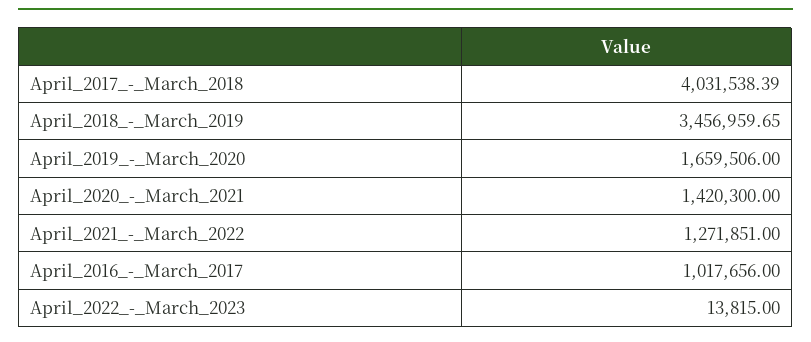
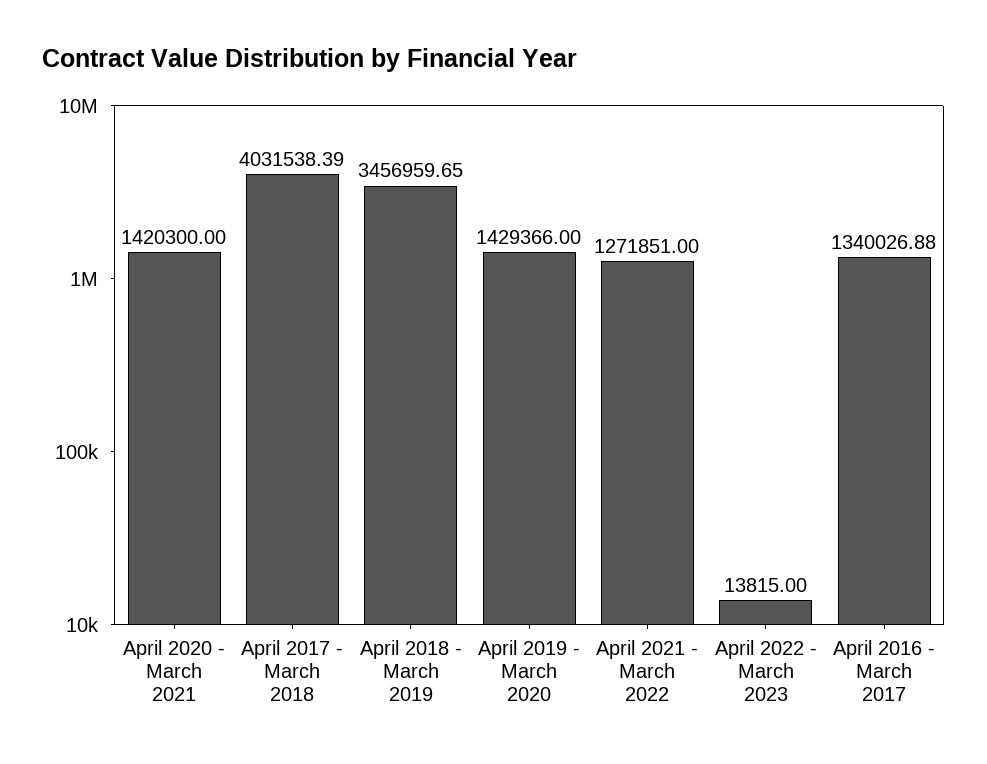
  {
    "April_2017_-_March_2018": 4031538.39,
    "April_2018_-_March_2019": 3456959.65,
-   "April_2019_-_March_2020": 1659506,
+   "April_2019_-_March_2020": 1429366,
    "April_2020_-_March_2021": 1420300,
    "April_2021_-_March_2022": 1271851,
-   "April_2016_-_March_2017": 1017656,
+   "April_2016_-_March_2017": 1340026.88,
    "April_2022_-_March_2023": 13815
  }

